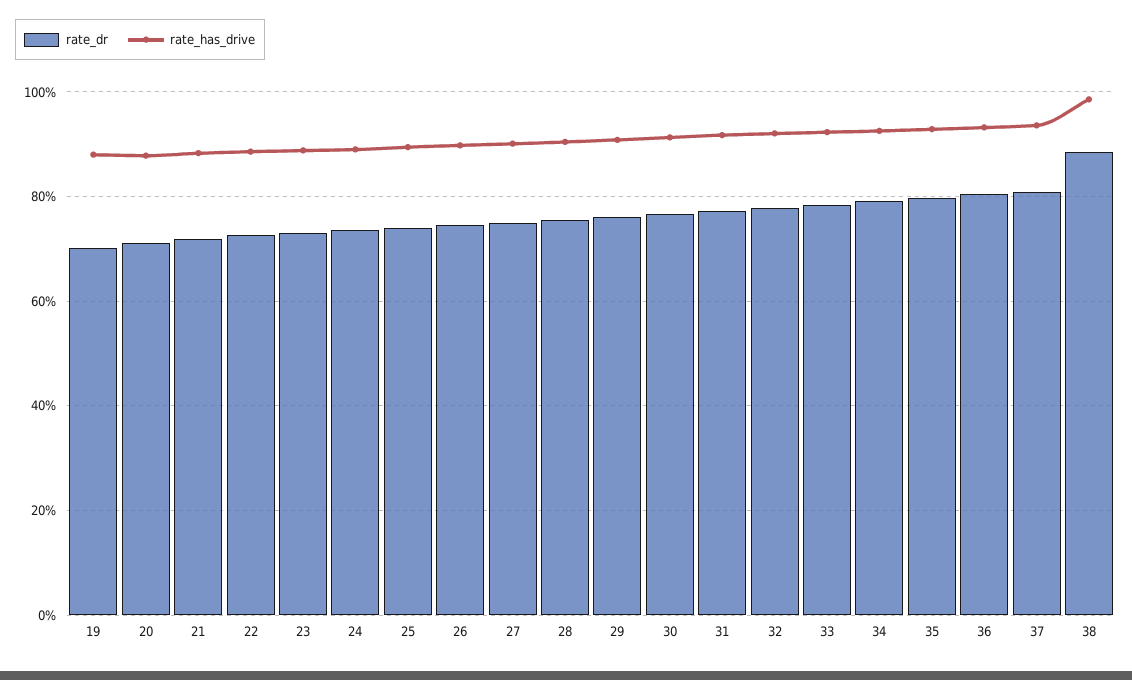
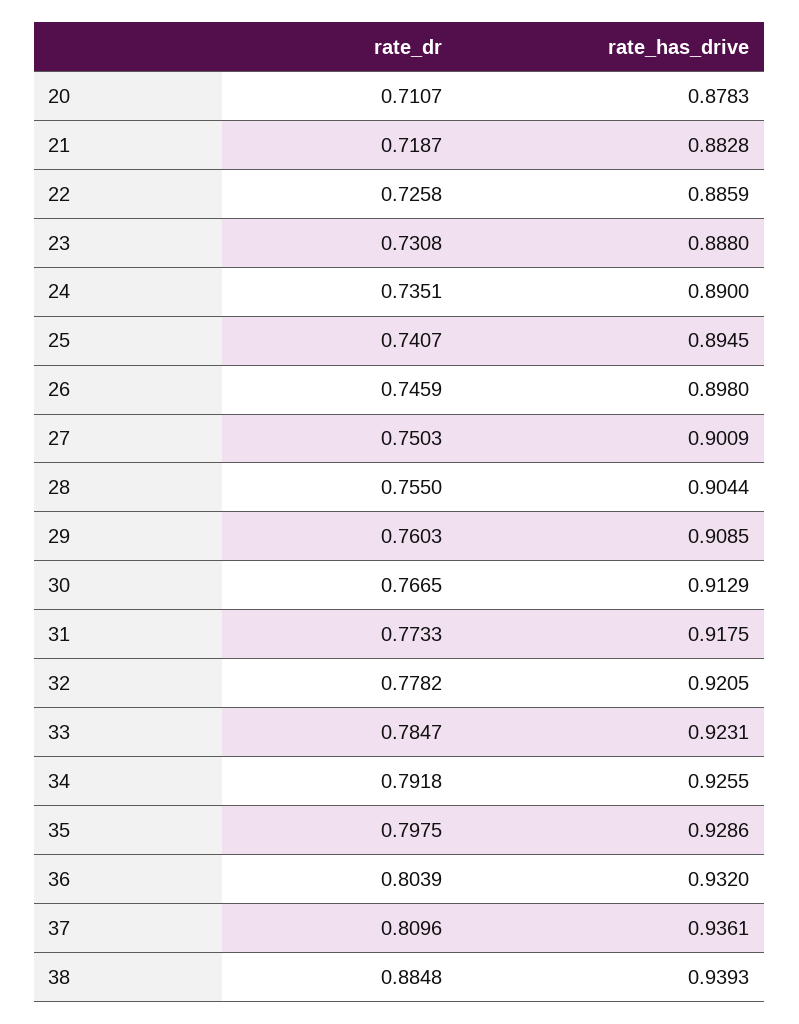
  {
    "rate_dr": {
-     "19": 0.7,
      "20": 0.7107,
      "21": 0.7187,
      "22": 0.7258,
      "23": 0.7308,
      "24": 0.7351,
      "25": 0.7407,
      "26": 0.7459,
      "27": 0.7503,
      "28": 0.755,
      "29": 0.7603,
      "30": 0.7665,
      "31": 0.7733,
      "32": 0.7782,
      "33": 0.7847,
      "34": 0.7918,
      "35": 0.7975,
      "36": 0.8039,
      "37": 0.8096,
      "38": 0.8848
    },
    "rate_has_drive": {
-     "19": 0.88,
      "20": 0.8783,
      "21": 0.8828,
      "22": 0.8859,
      "23": 0.888,
      "24": 0.89,
      "25": 0.8945,
      "26": 0.898,
      "27": 0.9009,
      "28": 0.9044,
      "29": 0.9085,
      "30": 0.9129,
      "31": 0.9175,
      "32": 0.9205,
      "33": 0.9231,
      "34": 0.9255,
      "35": 0.9286,
      "36": 0.932,
      "37": 0.9361,
-     "38": 0.98
+     "38": 0.9393
    }
  }

